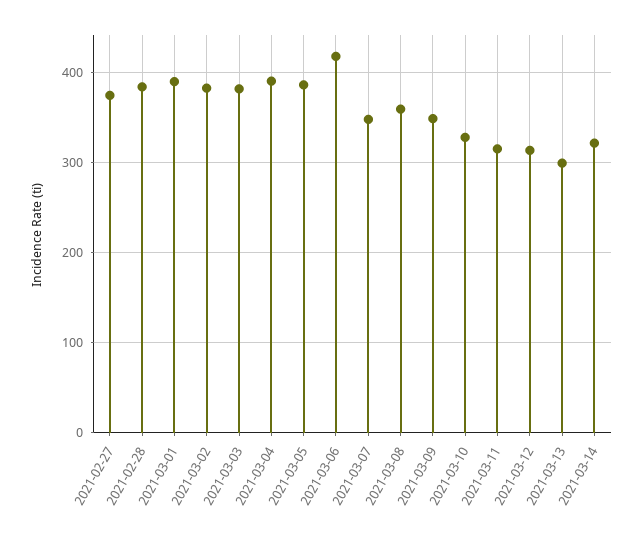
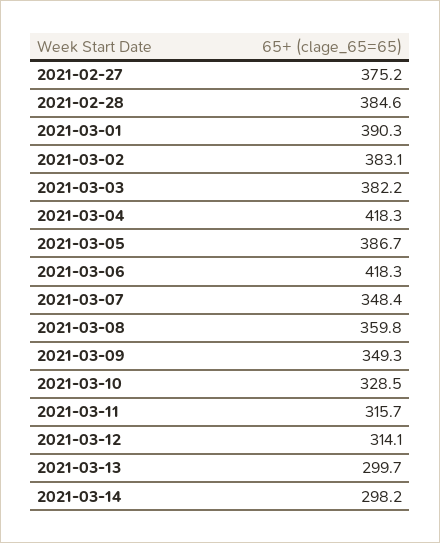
  {
    "2021-02-27": 375.2,
    "2021-02-28": 384.6,
    "2021-03-01": 390.3,
    "2021-03-02": 383.1,
    "2021-03-03": 382.2,
-   "2021-03-04": 390,
+   "2021-03-04": 418.3,
    "2021-03-05": 386.7,
    "2021-03-06": 418.3,
    "2021-03-07": 348.4,
    "2021-03-08": 359.8,
    "2021-03-09": 349.3,
    "2021-03-10": 328.5,
    "2021-03-11": 315.7,
    "2021-03-12": 314.1,
    "2021-03-13": 299.7,
-   "2021-03-14": 320
+   "2021-03-14": 298.2
  }

